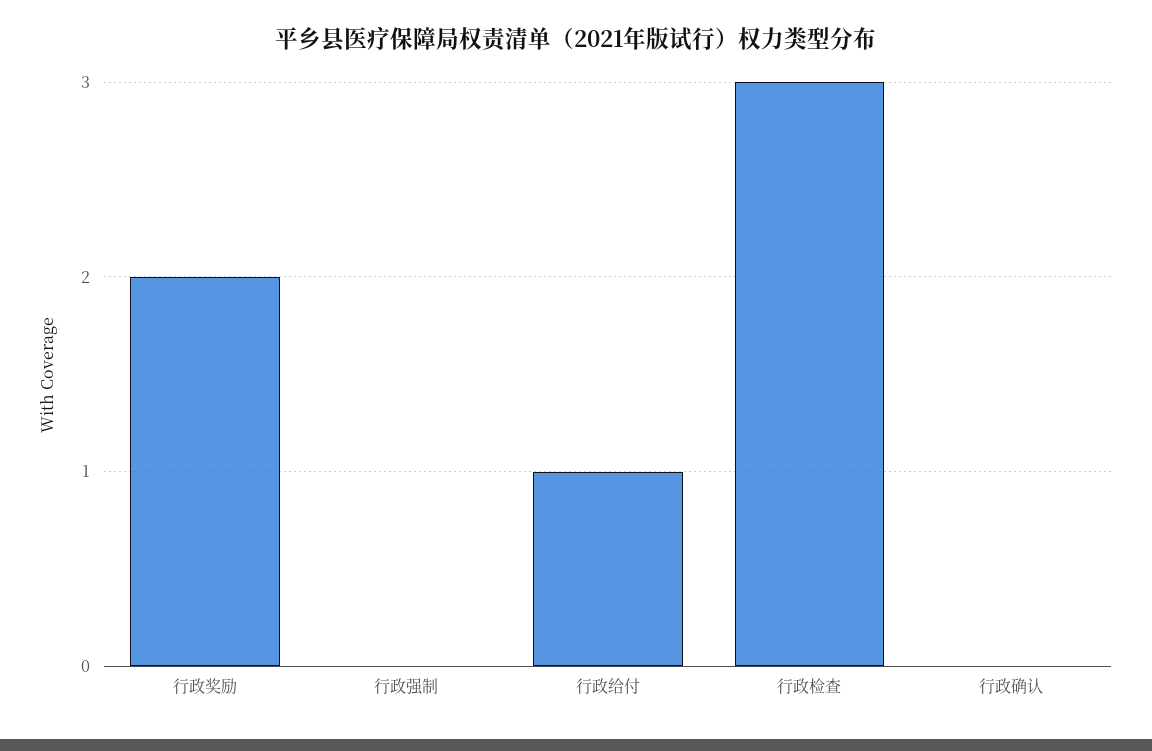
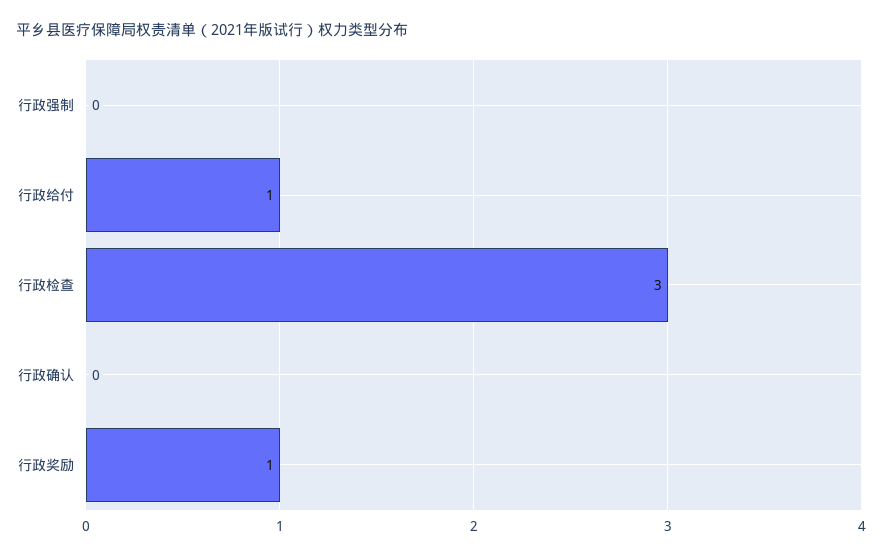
  {
-   "行政奖励": 2,
+   "行政奖励": 1,
    "行政强制": 0,
    "行政给付": 1,
    "行政检查": 3,
    "行政确认": 0
  }

